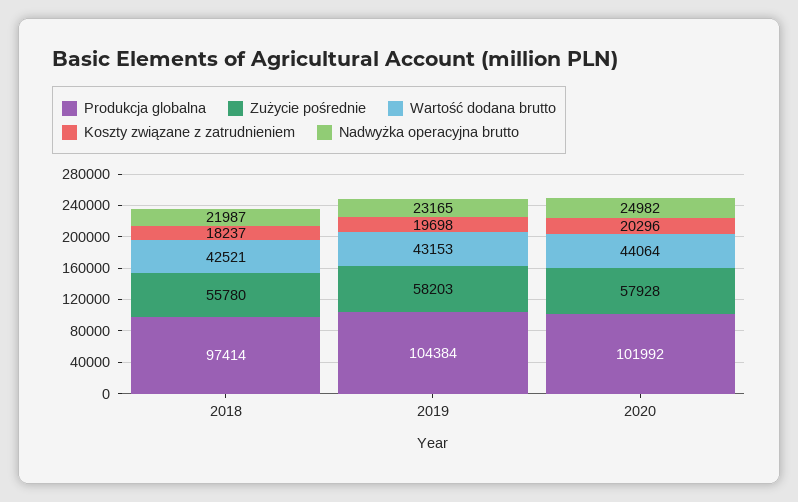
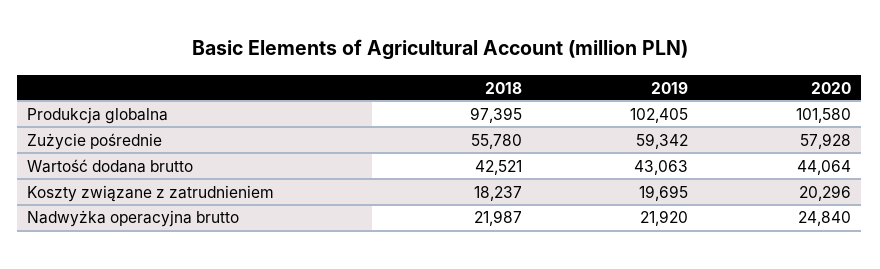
  {
    "Produkcja globalna": {
-     "2018": 97414,
+     "2018": 97395,
-     "2019": 104384,
+     "2019": 102405,
-     "2020": 101992
+     "2020": 101580
    },
    "Zużycie pośrednie": {
      "2018": 55780,
-     "2019": 58203,
+     "2019": 59342,
      "2020": 57928
    },
    "Wartość dodana brutto": {
      "2018": 42521,
-     "2019": 43153,
+     "2019": 43063,
      "2020": 44064
    },
    "Koszty związane z zatrudnieniem": {
      "2018": 18237,
-     "2019": 19698,
+     "2019": 19695,
      "2020": 20296
    },
    "Nadwyżka operacyjna brutto": {
      "2018": 21987,
-     "2019": 23165,
+     "2019": 21920,
-     "2020": 24982
+     "2020": 24840
    }
  }

